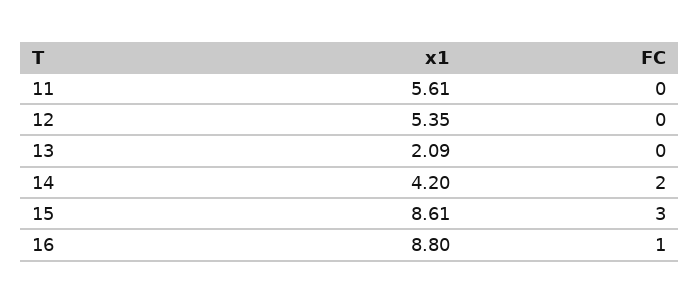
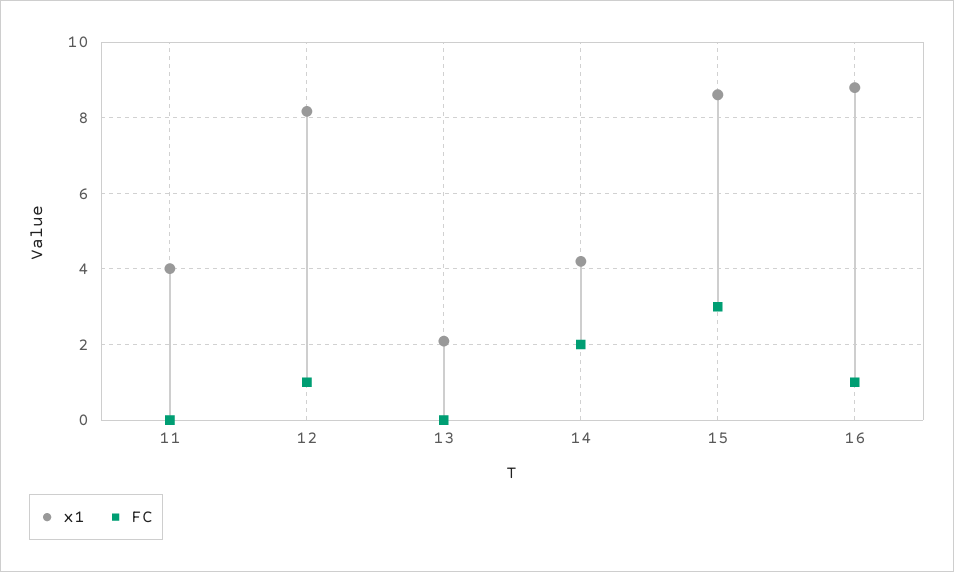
  {
    "x1": {
-     "11": 5.61,
+     "11": 4,
-     "12": 5.35,
+     "12": 8.2,
      "13": 2.09,
      "14": 4.2,
      "15": 8.61,
      "16": 8.8
    },
    "FC": {
      "11": 0,
-     "12": 0,
+     "12": 1,
      "13": 0,
      "14": 2,
      "15": 3,
      "16": 1
    }
  }

